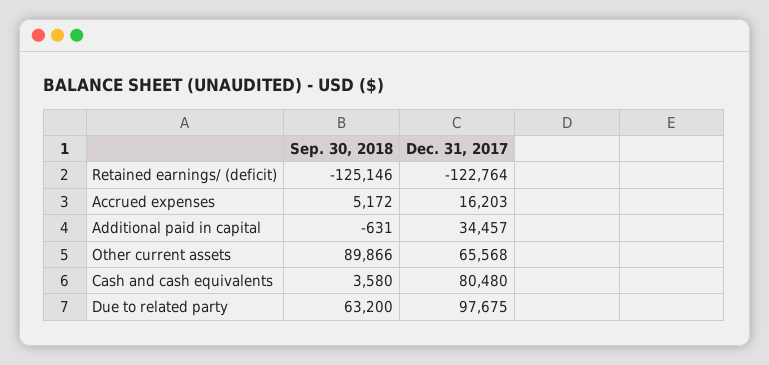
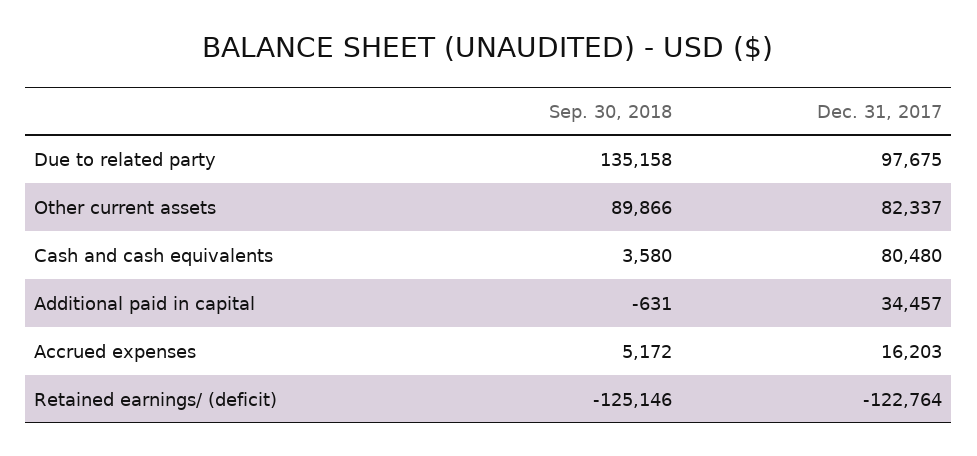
  {
    "Sep. 30, 2018": {
      "Retained earnings/ (deficit)": -125146,
      "Accrued expenses": 5172,
      "Additional paid in capital": -631,
      "Other current assets": 89866,
      "Cash and cash equivalents": 3580,
-     "Due to related party": 63200
+     "Due to related party": 135158
    },
    "Dec. 31, 2017": {
      "Retained earnings/ (deficit)": -122764,
      "Accrued expenses": 16203,
      "Additional paid in capital": 34457,
-     "Other current assets": 65568,
+     "Other current assets": 82337,
      "Cash and cash equivalents": 80480,
      "Due to related party": 97675
    }
  }

